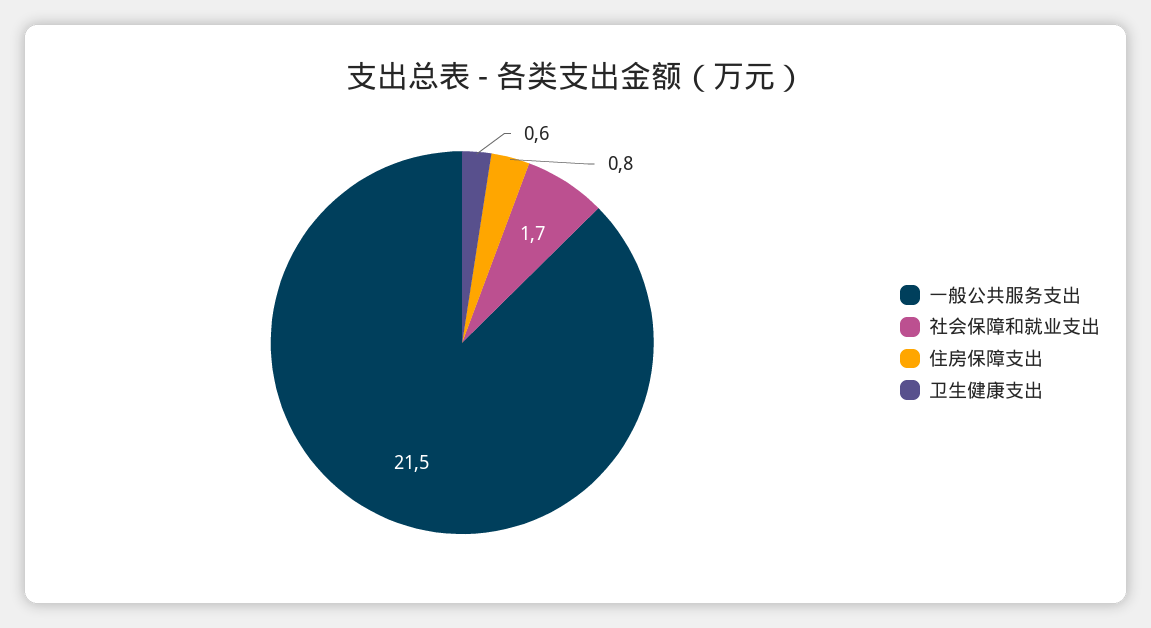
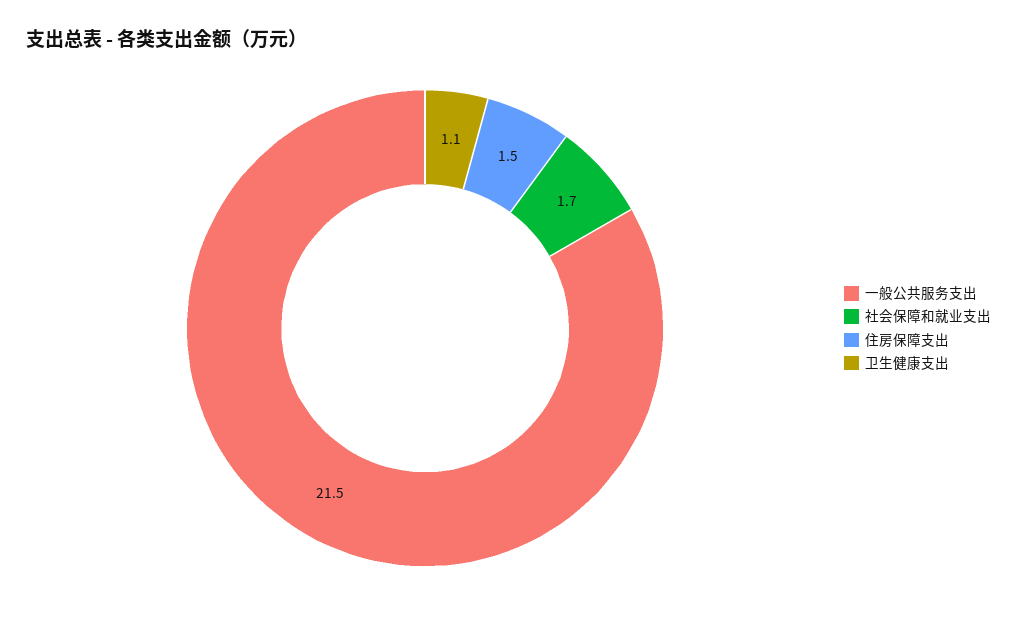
  {
    "一般公共服务支出": 21.5,
    "社会保障和就业支出": 1.7,
-   "住房保障支出": 0.8,
+   "住房保障支出": 1.5,
-   "卫生健康支出": 0.6
+   "卫生健康支出": 1.1
  }

